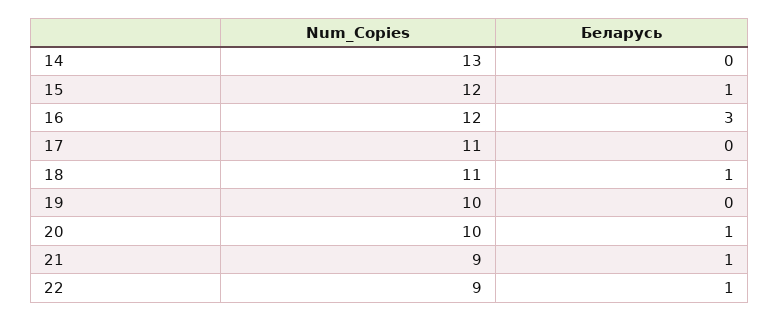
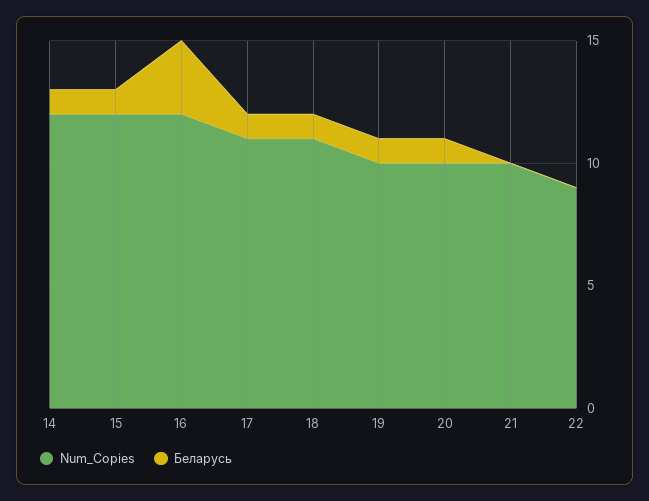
  {
    "Num_Copies": {
-     "14": 13,
+     "14": 12,
      "15": 12,
      "16": 12,
      "17": 11,
      "18": 11,
      "19": 10,
      "20": 10,
-     "21": 9,
+     "21": 10,
      "22": 9
    },
    "Беларусь": {
-     "14": 0,
+     "14": 1,
      "15": 1,
      "16": 3,
-     "17": 0,
+     "17": 1,
      "18": 1,
-     "19": 0,
+     "19": 1,
      "20": 1,
-     "21": 1,
+     "21": 0,
-     "22": 1
+     "22": 0
    }
  }

